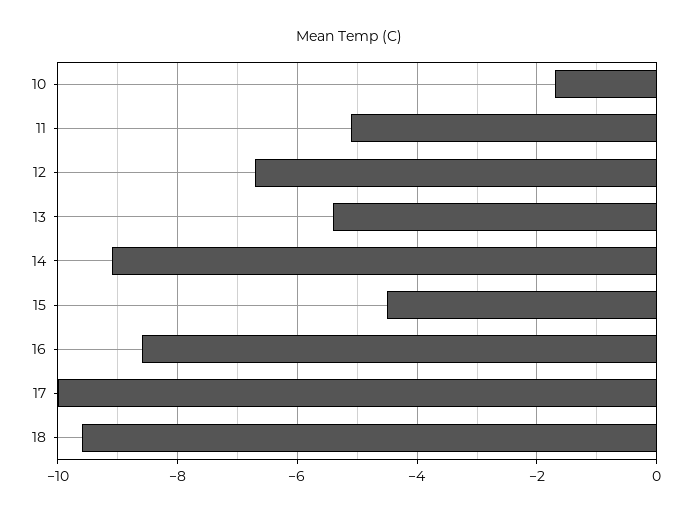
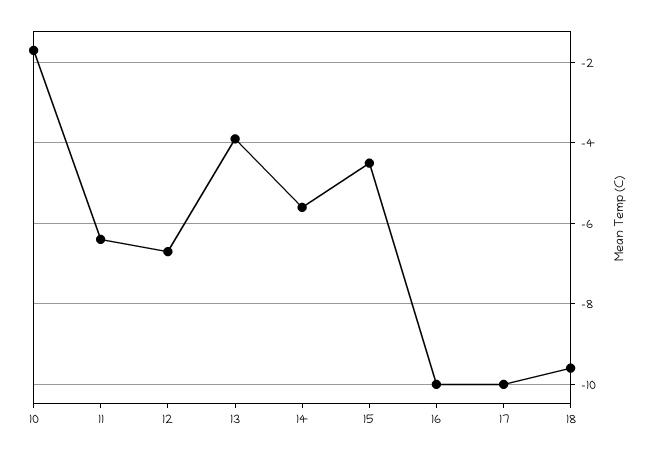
  {
    "10": -1.5,
-   "11": -5,
+   "11": -6.5,
    "12": -6.5,
-   "13": -5.5,
+   "13": -4,
-   "14": -9,
+   "14": -5.5,
    "15": -4.5,
-   "16": -8.5,
+   "16": -10,
    "17": -10,
    "18": -9.5
  }

